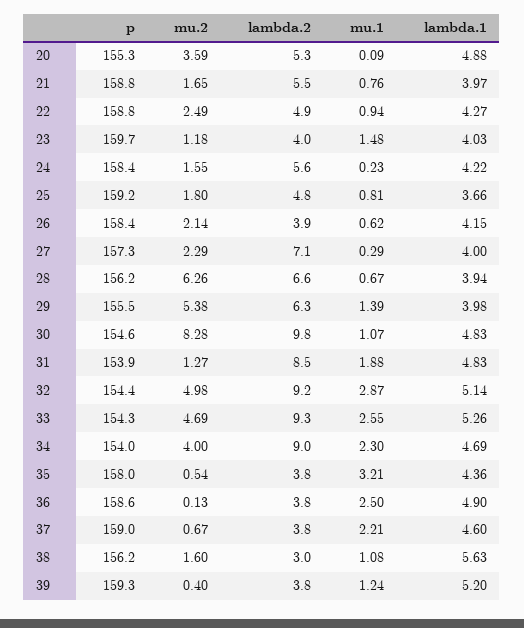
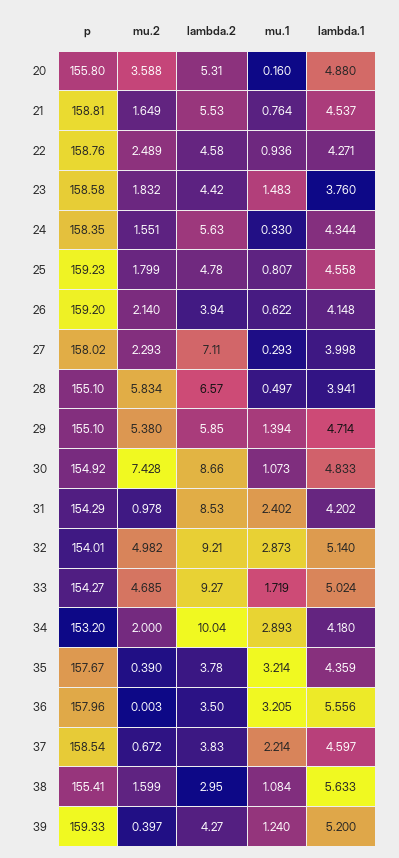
  {
    "p": {
-     "20": 155.3,
+     "20": 155.8,
      "21": 158.81,
      "22": 158.76,
-     "23": 159.7,
+     "23": 158.58,
      "24": 158.35,
      "25": 159.23,
-     "26": 158.4,
+     "26": 159.2,
-     "27": 157.3,
+     "27": 158.02,
-     "28": 156.2,
+     "28": 155.1,
-     "29": 155.5,
+     "29": 155.1,
-     "30": 154.6,
+     "30": 154.92,
-     "31": 153.9,
+     "31": 154.29,
-     "32": 154.4,
+     "32": 154.01,
      "33": 154.27,
-     "34": 154,
+     "34": 153.2,
-     "35": 158,
+     "35": 157.67,
-     "36": 158.6,
+     "36": 157.96,
-     "37": 159,
+     "37": 158.54,
-     "38": 156.2,
+     "38": 155.41,
      "39": 159.33
    },
    "mu.2": {
      "20": 3.588,
      "21": 1.649,
      "22": 2.489,
-     "23": 1.18,
+     "23": 1.832,
      "24": 1.551,
      "25": 1.799,
      "26": 2.14,
      "27": 2.293,
-     "28": 6.26,
+     "28": 5.834,
      "29": 5.38,
-     "30": 8.28,
+     "30": 7.428,
-     "31": 1.27,
+     "31": 0.978,
      "32": 4.982,
      "33": 4.685,
-     "34": 4,
+     "34": 2,
-     "35": 0.54,
+     "35": 0.39,
-     "36": 0.13,
+     "36": 0.003,
      "37": 0.672,
      "38": 1.599,
      "39": 0.397
    },
    "lambda.2": {
      "20": 5.31,
      "21": 5.53,
-     "22": 4.9,
+     "22": 4.58,
-     "23": 4,
+     "23": 4.42,
      "24": 5.63,
      "25": 4.78,
      "26": 3.94,
      "27": 7.11,
      "28": 6.57,
-     "29": 6.3,
+     "29": 5.85,
-     "30": 9.8,
+     "30": 8.66,
      "31": 8.53,
      "32": 9.21,
      "33": 9.27,
-     "34": 9,
+     "34": 10.04,
      "35": 3.78,
-     "36": 3.8,
+     "36": 3.5,
      "37": 3.83,
      "38": 2.95,
-     "39": 3.8
+     "39": 4.27
    },
    "mu.1": {
-     "20": 0.09,
+     "20": 0.16,
      "21": 0.764,
      "22": 0.936,
      "23": 1.483,
-     "24": 0.23,
+     "24": 0.33,
      "25": 0.807,
      "26": 0.622,
      "27": 0.293,
-     "28": 0.67,
+     "28": 0.497,
      "29": 1.394,
      "30": 1.073,
-     "31": 1.88,
+     "31": 2.402,
      "32": 2.873,
-     "33": 2.55,
+     "33": 1.719,
-     "34": 2.3,
+     "34": 2.893,
      "35": 3.214,
-     "36": 2.5,
+     "36": 3.205,
      "37": 2.214,
      "38": 1.084,
      "39": 1.24
    },
    "lambda.1": {
      "20": 4.88,
-     "21": 3.97,
+     "21": 4.537,
      "22": 4.271,
-     "23": 4.03,
+     "23": 3.76,
-     "24": 4.22,
+     "24": 4.344,
-     "25": 3.66,
+     "25": 4.558,
      "26": 4.148,
      "27": 3.998,
      "28": 3.941,
-     "29": 3.98,
+     "29": 4.714,
      "30": 4.833,
-     "31": 4.83,
+     "31": 4.202,
      "32": 5.14,
-     "33": 5.26,
+     "33": 5.024,
-     "34": 4.69,
+     "34": 4.18,
      "35": 4.359,
-     "36": 4.9,
+     "36": 5.556,
      "37": 4.597,
      "38": 5.633,
      "39": 5.2
    }
  }

